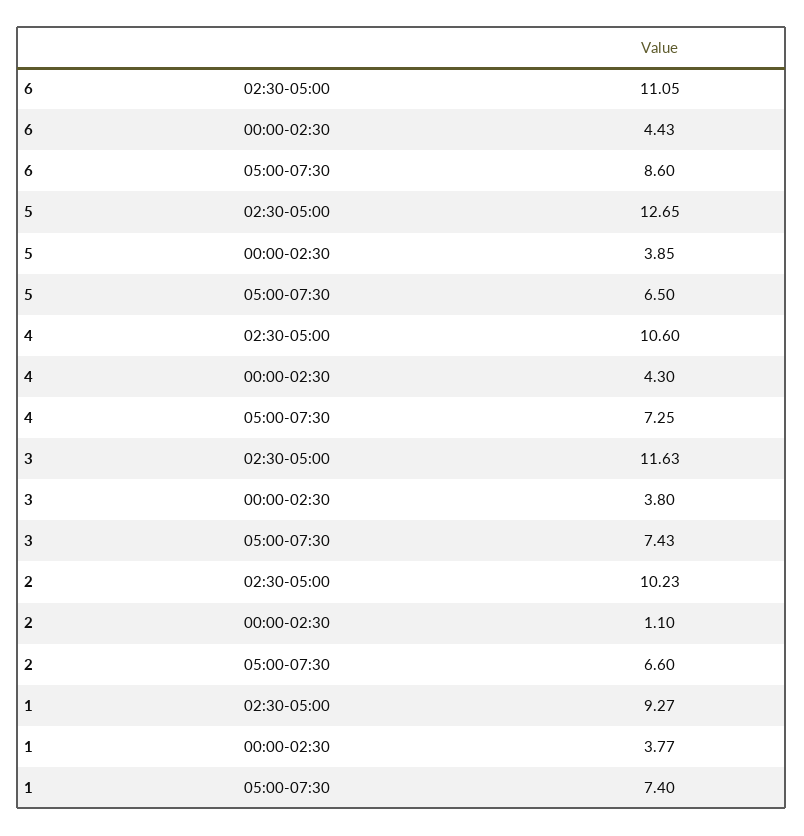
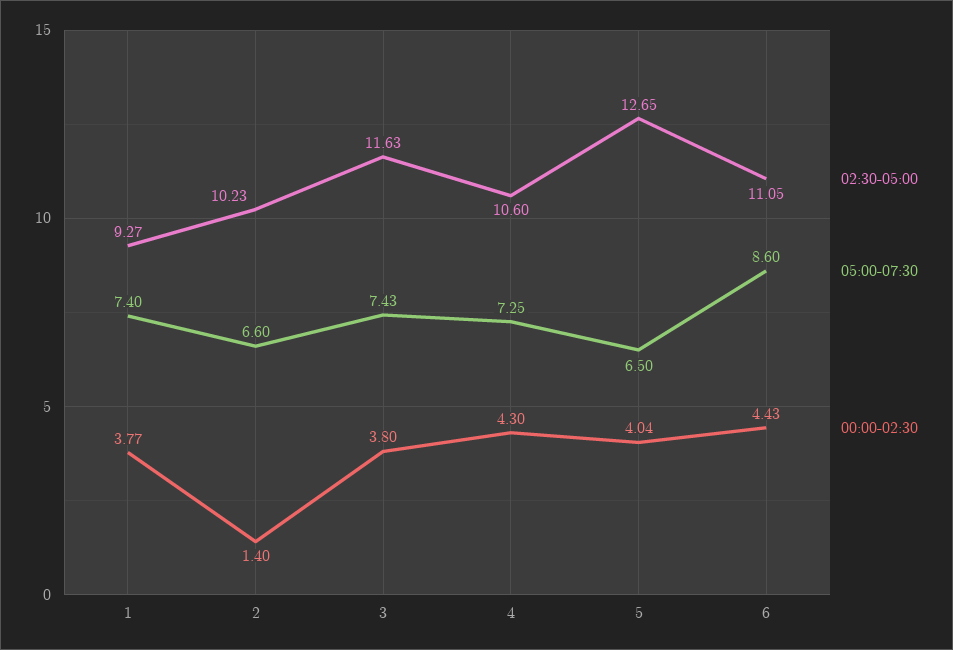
  {
    "02:30-05:00": {
      "6": 11.05,
      "5": 12.65,
      "4": 10.6,
      "3": 11.63,
      "2": 10.23,
      "1": 9.27
    },
    "00:00-02:30": {
      "6": 4.43,
-     "5": 3.85,
+     "5": 4.04,
      "4": 4.3,
      "3": 3.8,
-     "2": 1.1,
+     "2": 1.4,
      "1": 3.77
    },
    "05:00-07:30": {
      "6": 8.6,
      "5": 6.5,
      "4": 7.25,
      "3": 7.43,
      "2": 6.6,
      "1": 7.4
    }
  }

